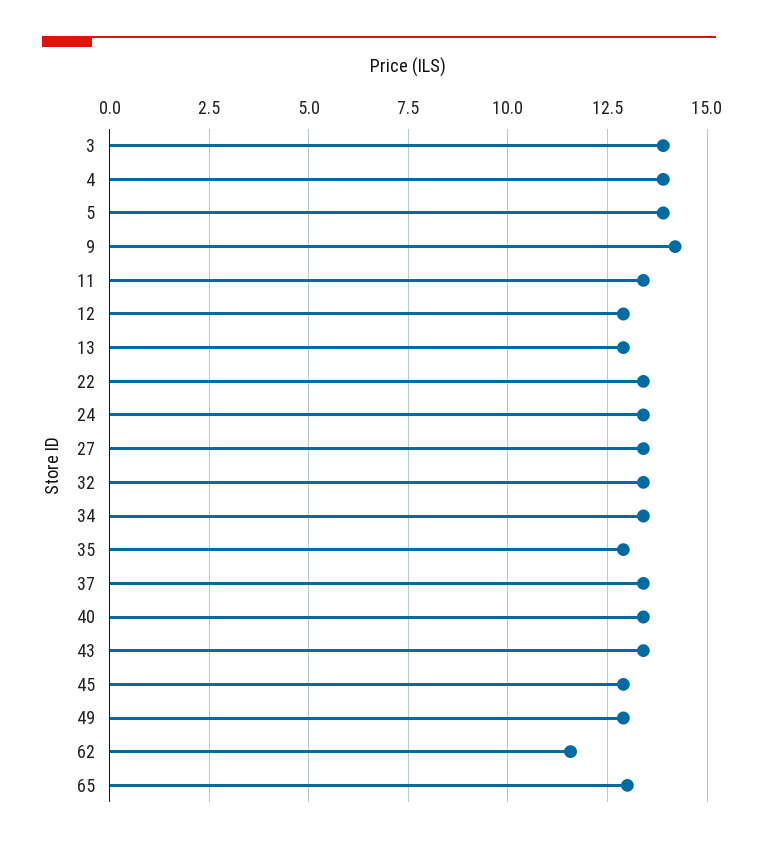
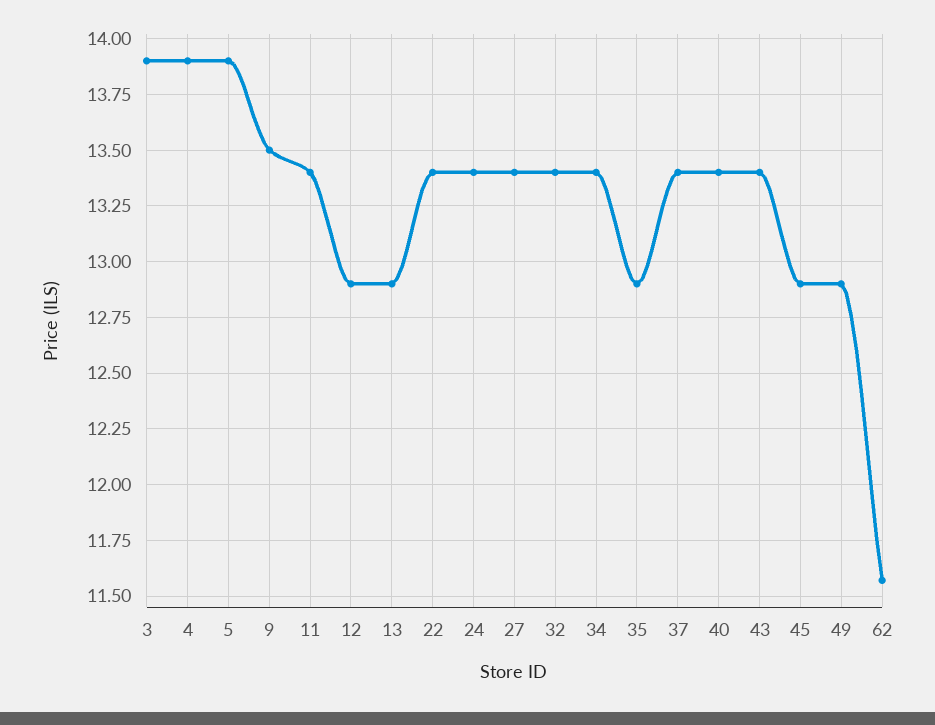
  {
    "3": 13.9,
    "4": 13.9,
    "5": 13.9,
-   "9": 14.25,
+   "9": 13.5,
    "11": 13.4,
    "12": 12.9,
    "13": 12.9,
    "22": 13.4,
    "24": 13.4,
    "27": 13.4,
    "32": 13.4,
    "34": 13.4,
    "35": 12.9,
    "37": 13.4,
    "40": 13.4,
    "43": 13.4,
    "45": 12.9,
    "49": 12.9,
-   "62": 11.55,
+   "62": 11.55
-   "65": 13
  }

